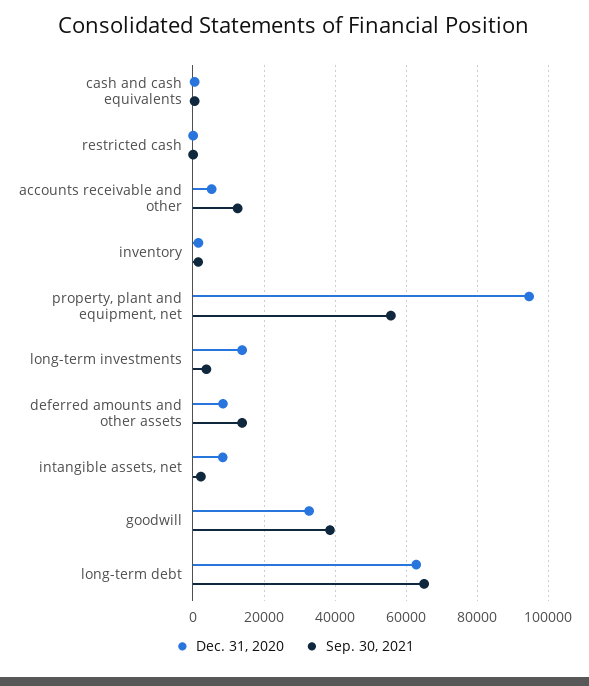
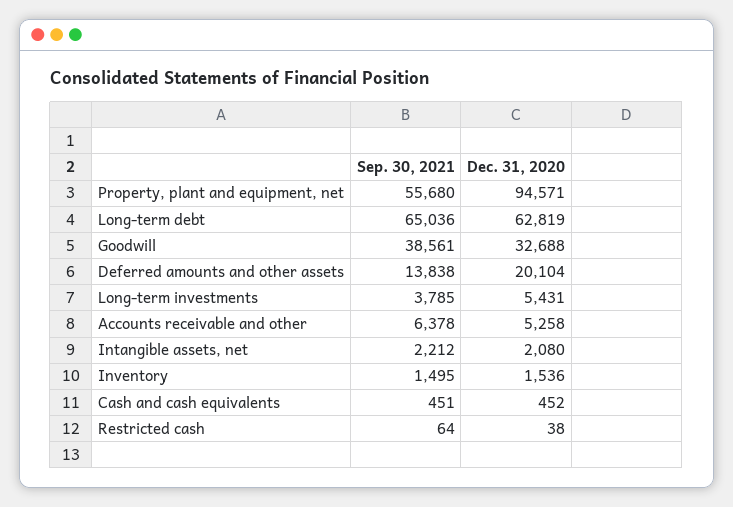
  {
    "Dec. 31, 2020": {
      "cash and cash equivalents": 452,
      "restricted cash": 38,
      "accounts receivable and other": 5258,
      "inventory": 1536,
      "property, plant and equipment, net": 94571,
-     "long-term investments": 14000,
+     "long-term investments": 5431,
-     "deferred amounts and other assets": 8000,
+     "deferred amounts and other assets": 20104,
-     "intangible assets, net": 8000,
+     "intangible assets, net": 2080,
      "goodwill": 32688,
      "long-term debt": 62819
    },
    "Sep. 30, 2021": {
      "cash and cash equivalents": 451,
      "restricted cash": 64,
-     "accounts receivable and other": 12000,
+     "accounts receivable and other": 6378,
      "inventory": 1495,
      "property, plant and equipment, net": 55680,
      "long-term investments": 3785,
      "deferred amounts and other assets": 13838,
      "intangible assets, net": 2212,
      "goodwill": 38561,
      "long-term debt": 65036
    }
  }

